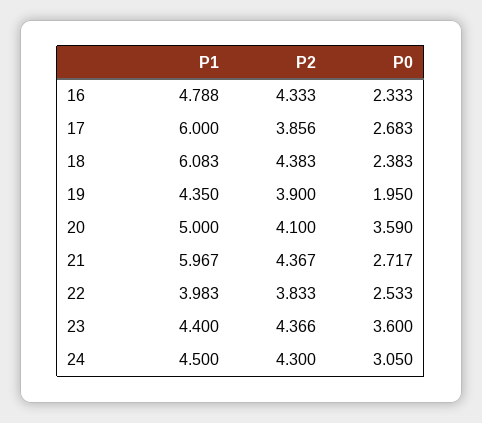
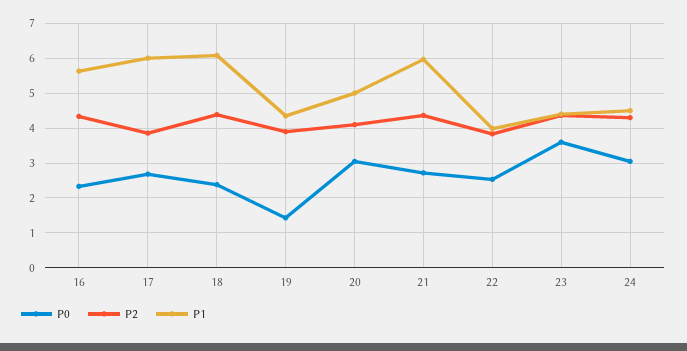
  {
    "P1": {
-     "16": 4.788,
+     "16": 5.6,
      "17": 6,
      "18": 6.083,
      "19": 4.35,
      "20": 5,
      "21": 5.967,
      "22": 3.983,
      "23": 4.4,
      "24": 4.5
    },
    "P2": {
      "16": 4.333,
      "17": 3.856,
      "18": 4.383,
      "19": 3.9,
      "20": 4.1,
      "21": 4.367,
      "22": 3.833,
      "23": 4.366,
      "24": 4.3
    },
    "P0": {
      "16": 2.333,
      "17": 2.683,
      "18": 2.383,
-     "19": 1.95,
+     "19": 1.4,
-     "20": 3.59,
+     "20": 3,
      "21": 2.717,
      "22": 2.533,
      "23": 3.6,
      "24": 3.05
    }
  }

